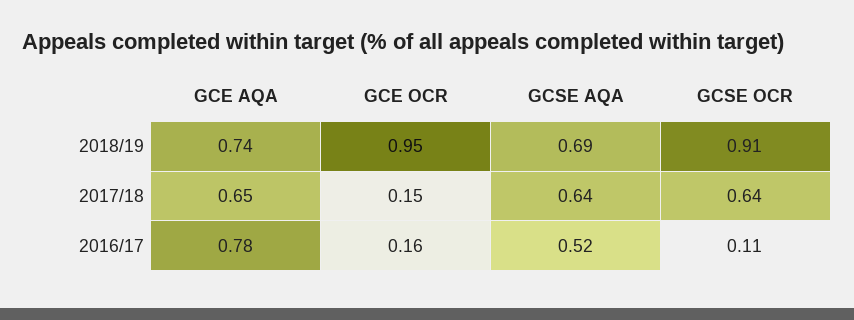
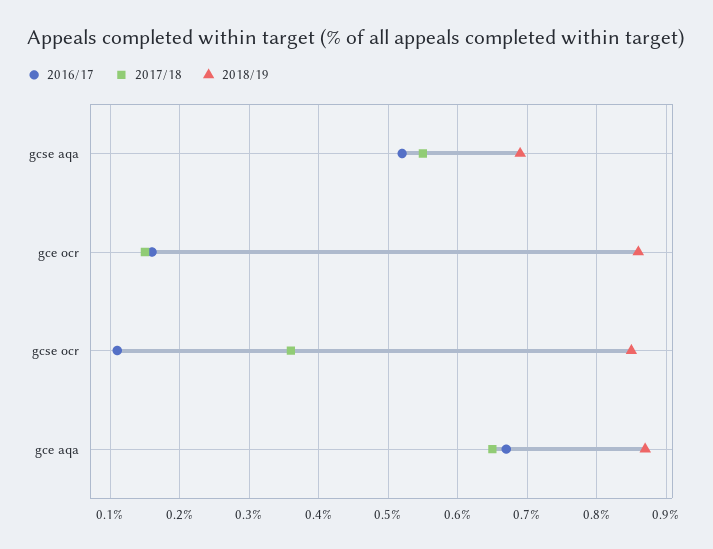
  {
    "2018/19": {
-     "GCE AQA": 0.74,
+     "GCE AQA": 0.87,
-     "GCE OCR": 0.95,
+     "GCE OCR": 0.86,
      "GCSE AQA": 0.69,
-     "GCSE OCR": 0.91
+     "GCSE OCR": 0.85
    },
    "2017/18": {
      "GCE AQA": 0.65,
      "GCE OCR": 0.15,
-     "GCSE AQA": 0.64,
+     "GCSE AQA": 0.55,
-     "GCSE OCR": 0.64
+     "GCSE OCR": 0.36
    },
    "2016/17": {
-     "GCE AQA": 0.78,
+     "GCE AQA": 0.67,
      "GCE OCR": 0.16,
      "GCSE AQA": 0.52,
      "GCSE OCR": 0.11
    }
  }

